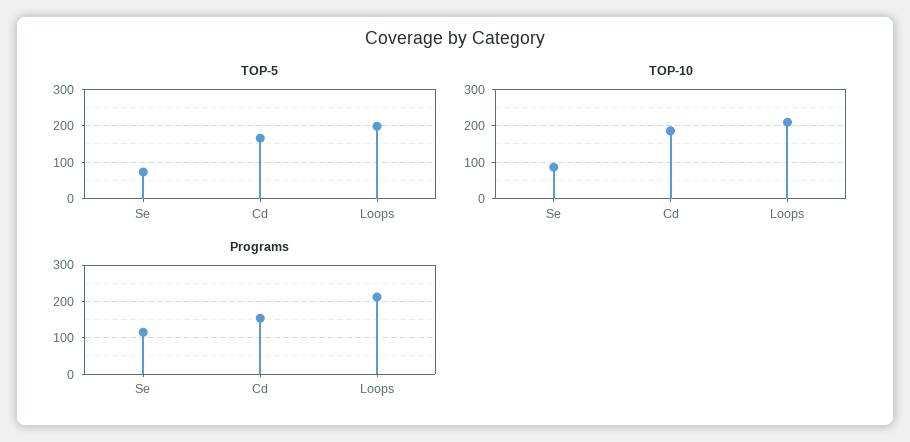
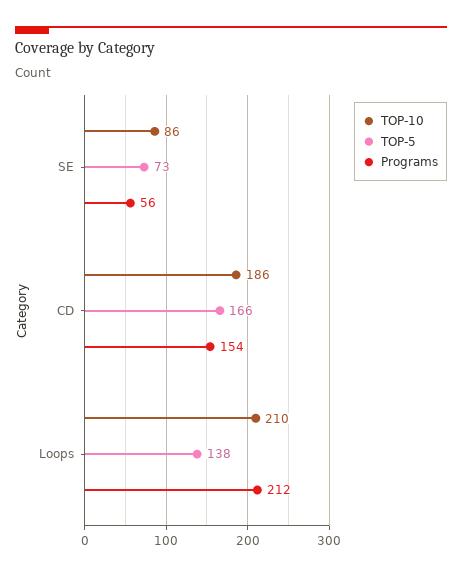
  {
    "TOP-5": {
      "Se": 73,
      "Cd": 166,
-     "Loops": 200
+     "Loops": 138
    },
    "TOP-10": {
      "Se": 86,
      "Cd": 186,
      "Loops": 210
    },
    "Programs": {
-     "Se": 120,
+     "Se": 56,
      "Cd": 154,
      "Loops": 212
    }
  }

